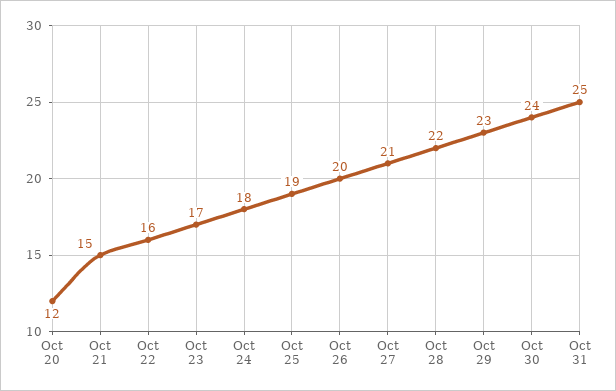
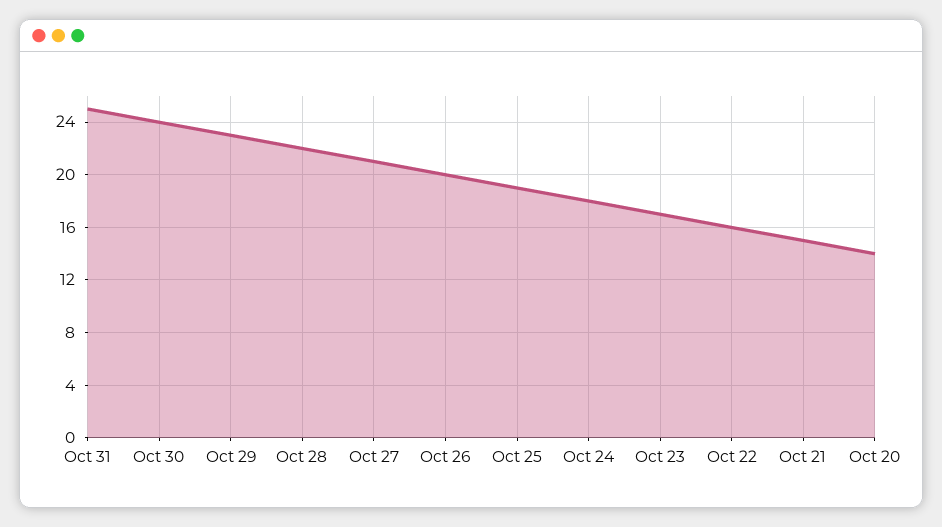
  {
-   "Oct 20": 12,
+   "Oct 20": 14,
    "Oct 21": 15,
    "Oct 22": 16,
    "Oct 23": 17,
    "Oct 24": 18,
    "Oct 25": 19,
    "Oct 26": 20,
    "Oct 27": 21,
    "Oct 28": 22,
    "Oct 29": 23,
    "Oct 30": 24,
    "Oct 31": 25
  }

